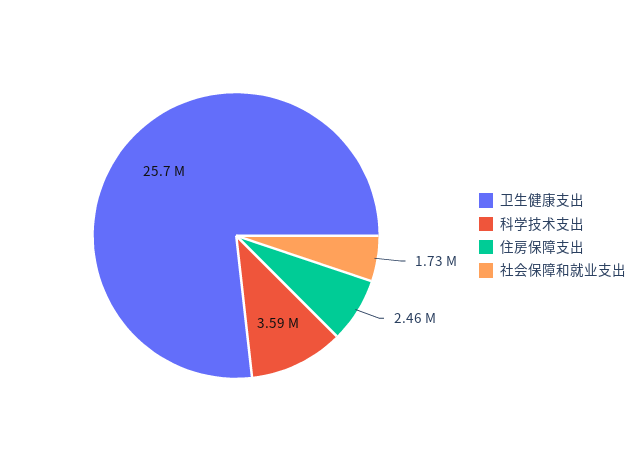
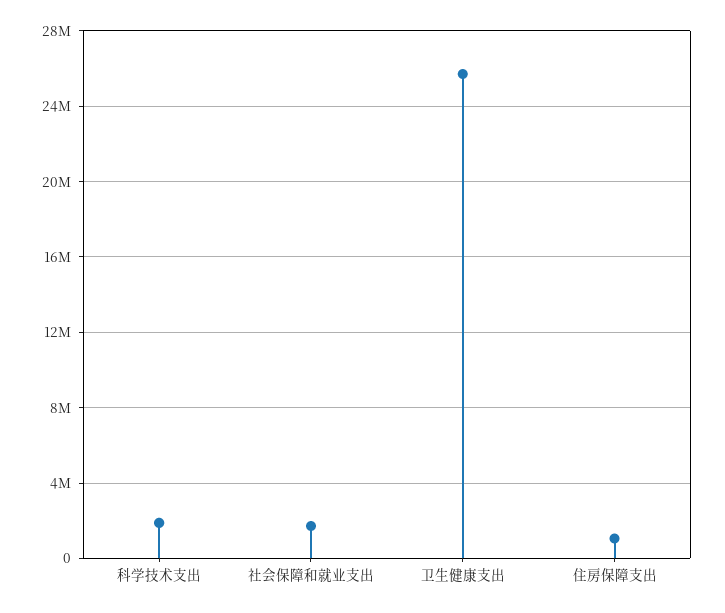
  {
    "卫生健康支出": 25700000,
-   "科学技术支出": 3590000,
+   "科学技术支出": 2000000,
-   "住房保障支出": 2460000,
+   "住房保障支出": 1000000,
    "社会保障和就业支出": 1730000
  }

